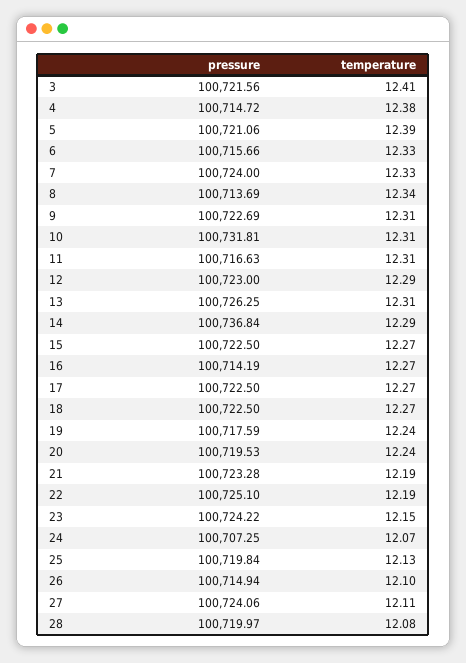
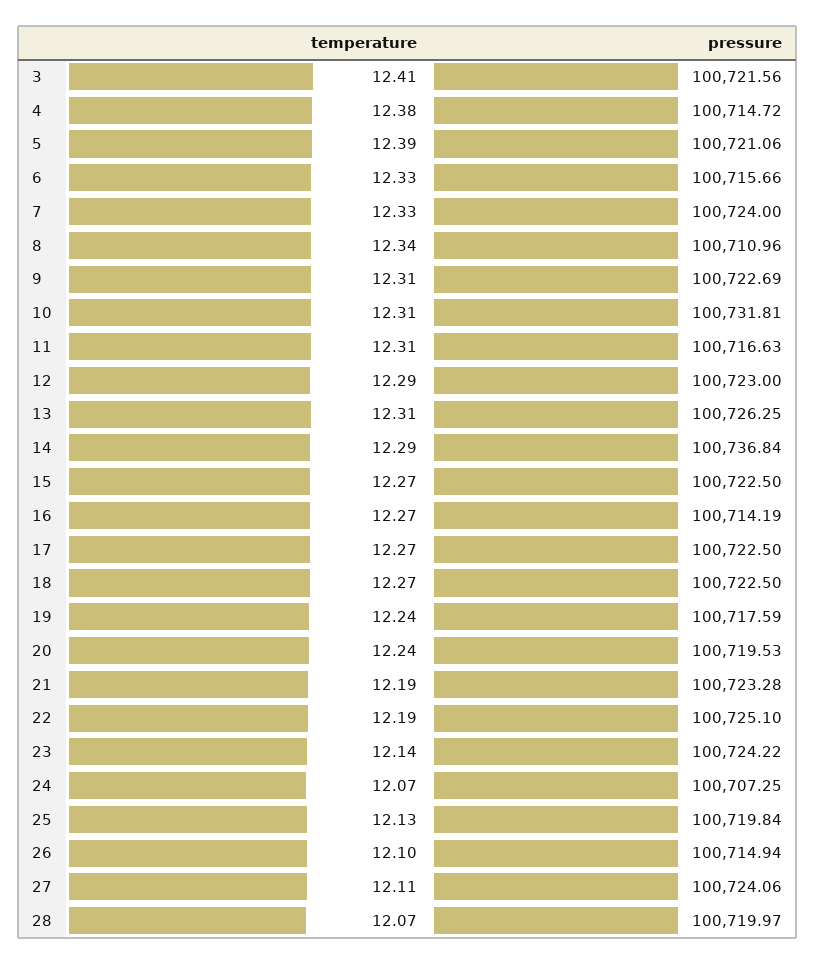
  {
    "pressure": {
      "3": 100721.56,
      "4": 100714.72,
      "5": 100721.06,
      "6": 100715.66,
      "7": 100724,
-     "8": 100713.69,
+     "8": 100710.96,
      "9": 100722.69,
      "10": 100731.81,
      "11": 100716.63,
      "12": 100723,
      "13": 100726.25,
      "14": 100736.84,
      "15": 100722.5,
      "16": 100714.19,
      "17": 100722.5,
      "18": 100722.5,
      "19": 100717.59,
      "20": 100719.53,
      "21": 100723.28,
      "22": 100725.1,
      "23": 100724.22,
      "24": 100707.25,
      "25": 100719.84,
      "26": 100714.94,
      "27": 100724.06,
      "28": 100719.97
    },
    "temperature": {
      "3": 12.41,
      "4": 12.38,
      "5": 12.39,
      "6": 12.33,
      "7": 12.33,
      "8": 12.34,
      "9": 12.31,
      "10": 12.31,
      "11": 12.31,
      "12": 12.29,
      "13": 12.31,
      "14": 12.29,
      "15": 12.27,
      "16": 12.27,
      "17": 12.27,
      "18": 12.27,
      "19": 12.24,
      "20": 12.24,
      "21": 12.19,
      "22": 12.19,
-     "23": 12.15,
+     "23": 12.14,
      "24": 12.07,
      "25": 12.13,
      "26": 12.1,
      "27": 12.11,
-     "28": 12.08
+     "28": 12.07
    }
  }

